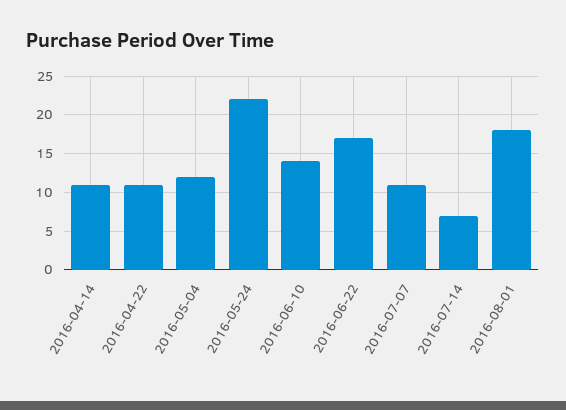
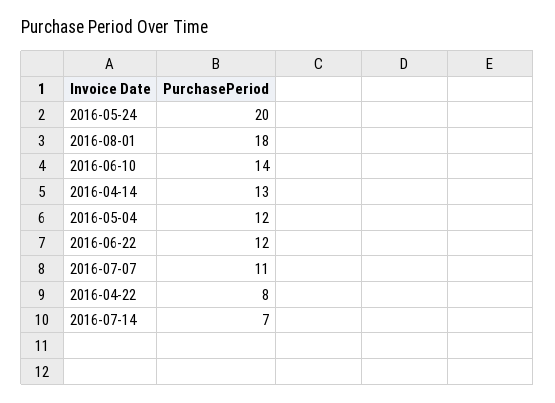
  {
-   "2016-04-14": 11,
+   "2016-04-14": 13,
-   "2016-04-22": 11,
+   "2016-04-22": 8,
    "2016-05-04": 12,
-   "2016-05-24": 22,
+   "2016-05-24": 20,
    "2016-06-10": 14,
-   "2016-06-22": 17,
+   "2016-06-22": 12,
    "2016-07-07": 11,
    "2016-07-14": 7,
    "2016-08-01": 18
  }

